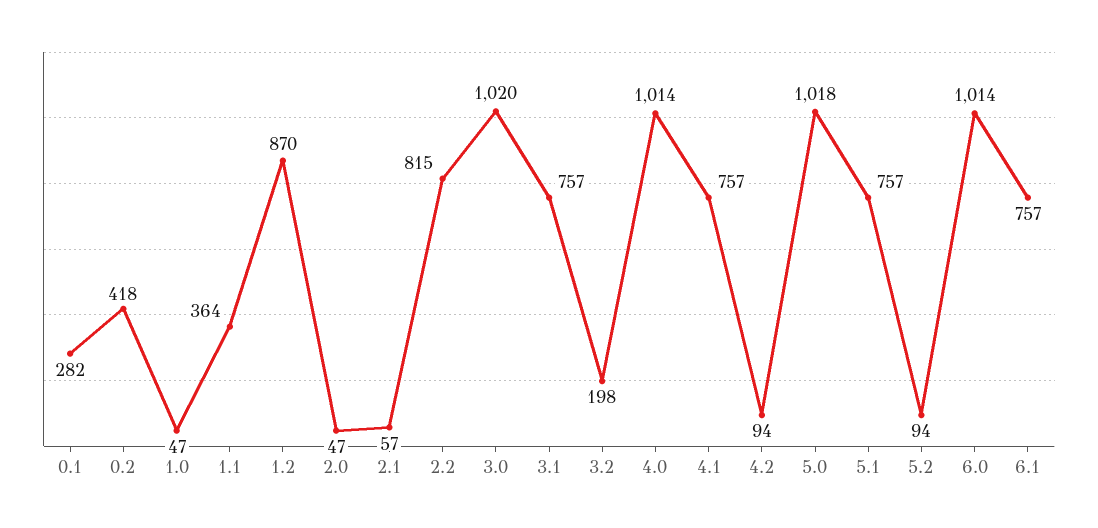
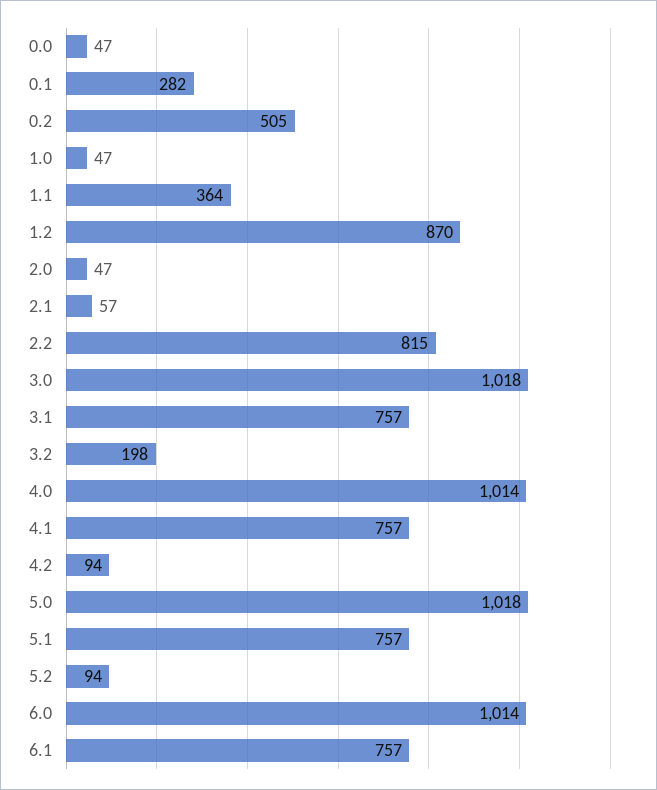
  {
    "0.1": 282,
-   "0.2": 418,
+   "0.2": 505,
    "1.0": 47,
    "1.1": 364,
    "1.2": 870,
    "2.0": 47,
    "2.1": 57,
    "2.2": 815,
-   "3.0": 1020,
+   "3.0": 1018,
    "3.1": 757,
    "3.2": 198,
    "4.0": 1014,
    "4.1": 757,
    "4.2": 94,
    "5.0": 1018,
    "5.1": 757,
    "5.2": 94,
    "6.0": 1014,
-   "6.1": 757
+   "6.1": 757,
+   "0.0": 47
  }

